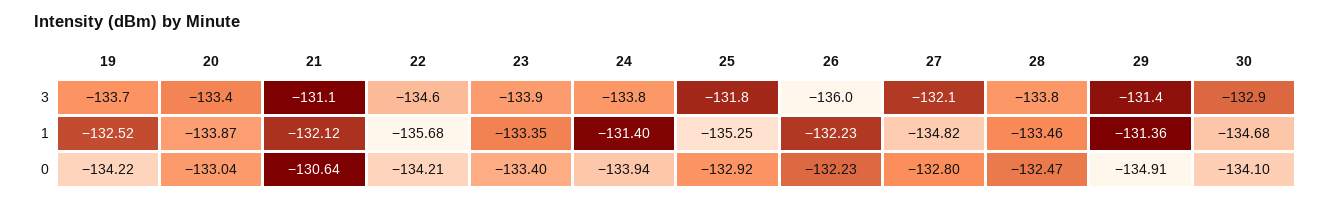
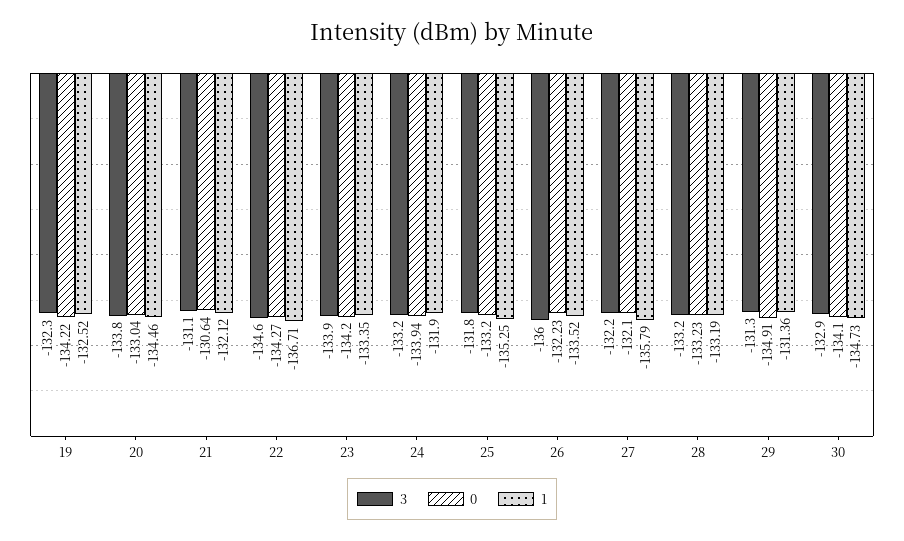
  {
    "3": {
-     "19": -133.7,
+     "19": -132.3,
-     "20": -133.4,
+     "20": -133.8,
      "21": -131.1,
      "22": -134.6,
      "23": -133.9,
-     "24": -133.8,
+     "24": -133.2,
      "25": -131.8,
      "26": -136,
-     "27": -132.1,
+     "27": -132.2,
-     "28": -133.8,
+     "28": -133.2,
-     "29": -131.4,
+     "29": -131.3,
      "30": -132.9
    },
    "1": {
      "19": -132.52,
-     "20": -133.87,
+     "20": -134.46,
      "21": -132.12,
-     "22": -135.68,
+     "22": -136.71,
      "23": -133.35,
-     "24": -131.4,
+     "24": -131.9,
      "25": -135.25,
-     "26": -132.23,
+     "26": -133.52,
-     "27": -134.82,
+     "27": -135.79,
-     "28": -133.46,
+     "28": -133.19,
      "29": -131.36,
-     "30": -134.68
+     "30": -134.73
    },
    "0": {
      "19": -134.22,
      "20": -133.04,
      "21": -130.64,
-     "22": -134.21,
+     "22": -134.27,
-     "23": -133.4,
+     "23": -134.2,
      "24": -133.94,
-     "25": -132.92,
+     "25": -133.2,
      "26": -132.23,
-     "27": -132.8,
+     "27": -132.1,
-     "28": -132.47,
+     "28": -133.23,
      "29": -134.91,
      "30": -134.1
    }
  }

